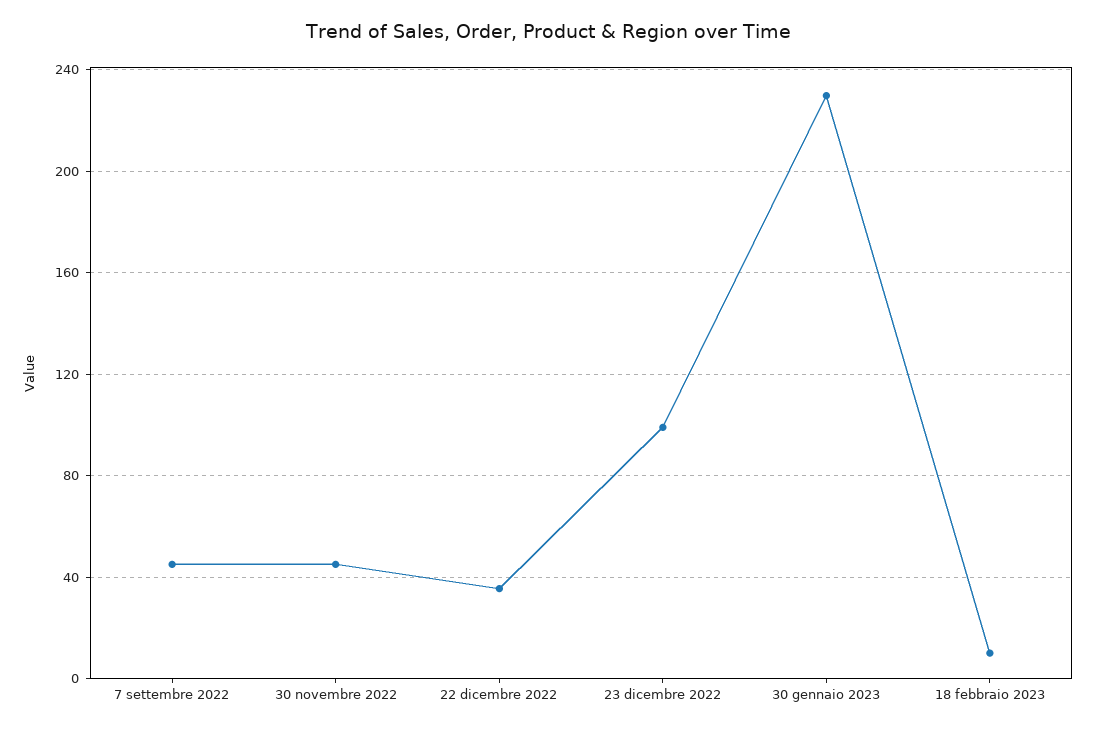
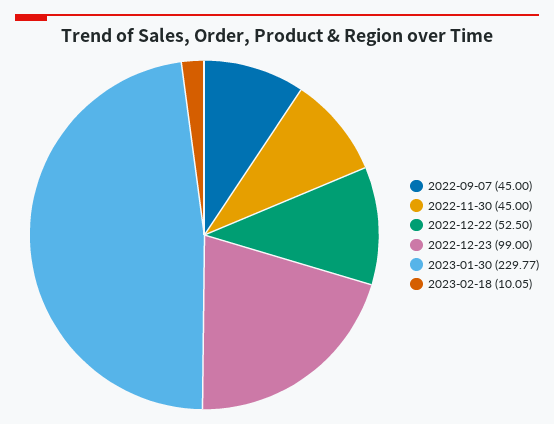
  {
    "7 settembre 2022": 45,
    "30 novembre 2022": 45,
-   "22 dicembre 2022": 35,
+   "22 dicembre 2022": 52.5,
    "23 dicembre 2022": 99,
    "30 gennaio 2023": 229.77,
    "18 febbraio 2023": 10.05
  }

